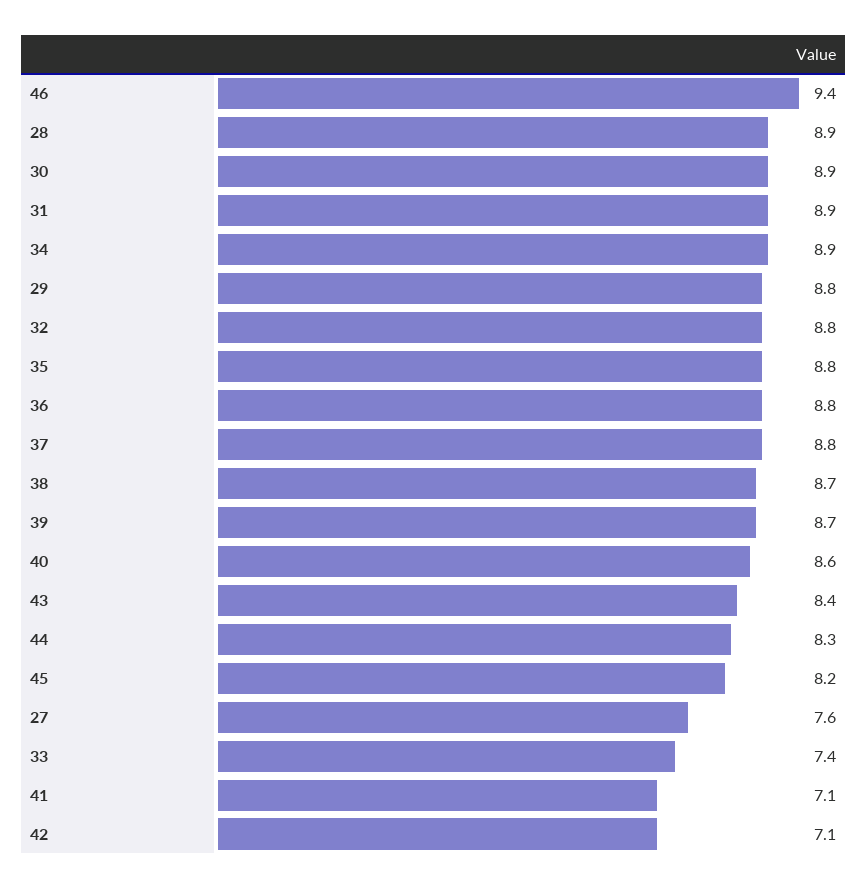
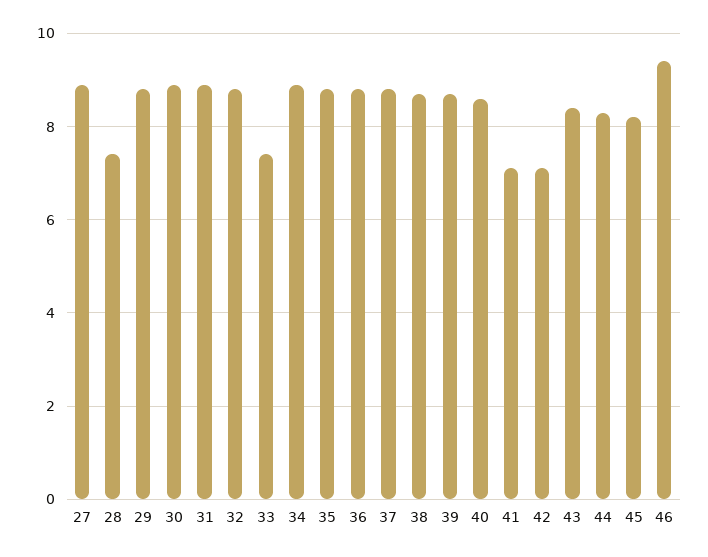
  {
    "46": 9.4,
-   "28": 8.9,
+   "28": 7.5,
    "30": 8.9,
    "31": 8.9,
    "34": 8.9,
    "29": 8.8,
    "32": 8.8,
    "35": 8.8,
    "36": 8.8,
    "37": 8.8,
    "38": 8.7,
    "39": 8.7,
    "40": 8.6,
    "43": 8.4,
    "44": 8.3,
    "45": 8.2,
-   "27": 7.6,
+   "27": 9,
    "33": 7.4,
    "41": 7.1,
    "42": 7.1
  }

